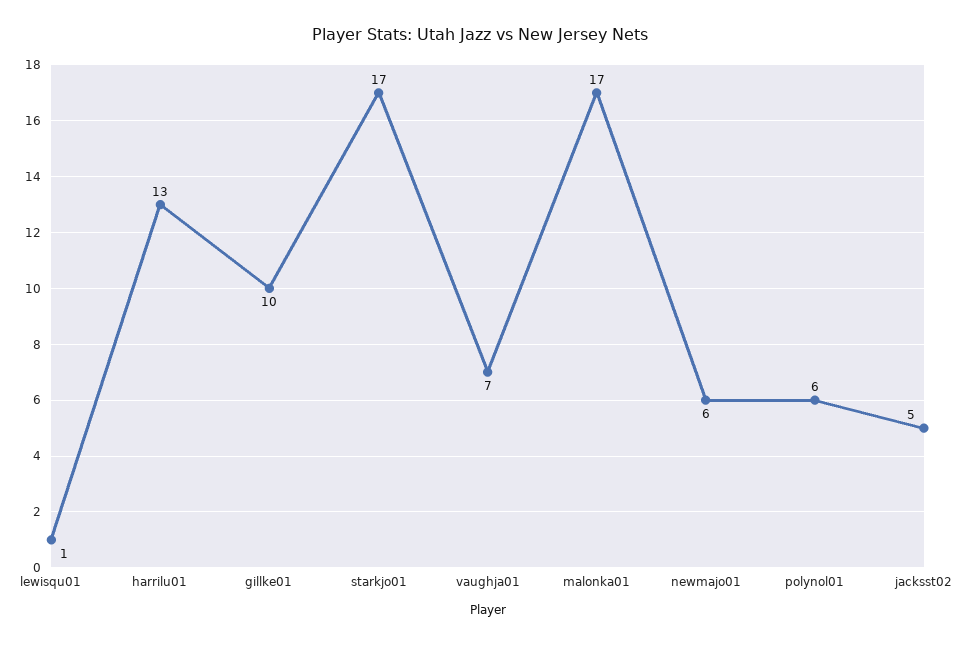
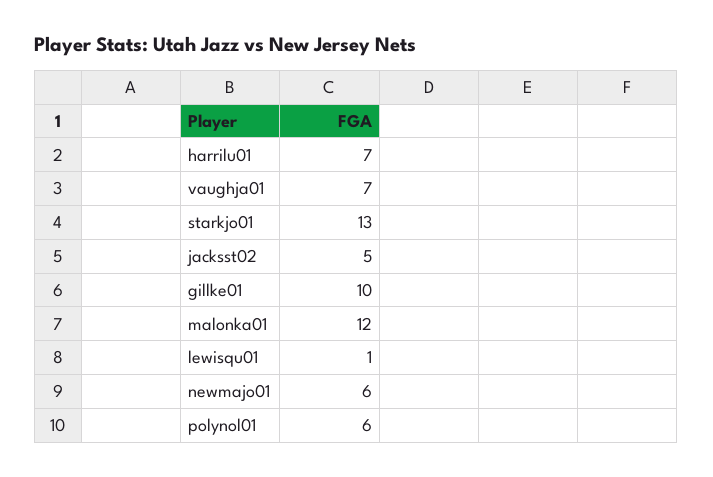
  {
    "lewisqu01": 1,
-   "harrilu01": 13,
+   "harrilu01": 7,
    "gillke01": 10,
-   "starkjo01": 17,
+   "starkjo01": 13,
    "vaughja01": 7,
-   "malonka01": 17,
+   "malonka01": 12,
    "newmajo01": 6,
    "polynol01": 6,
    "jacksst02": 5
  }

